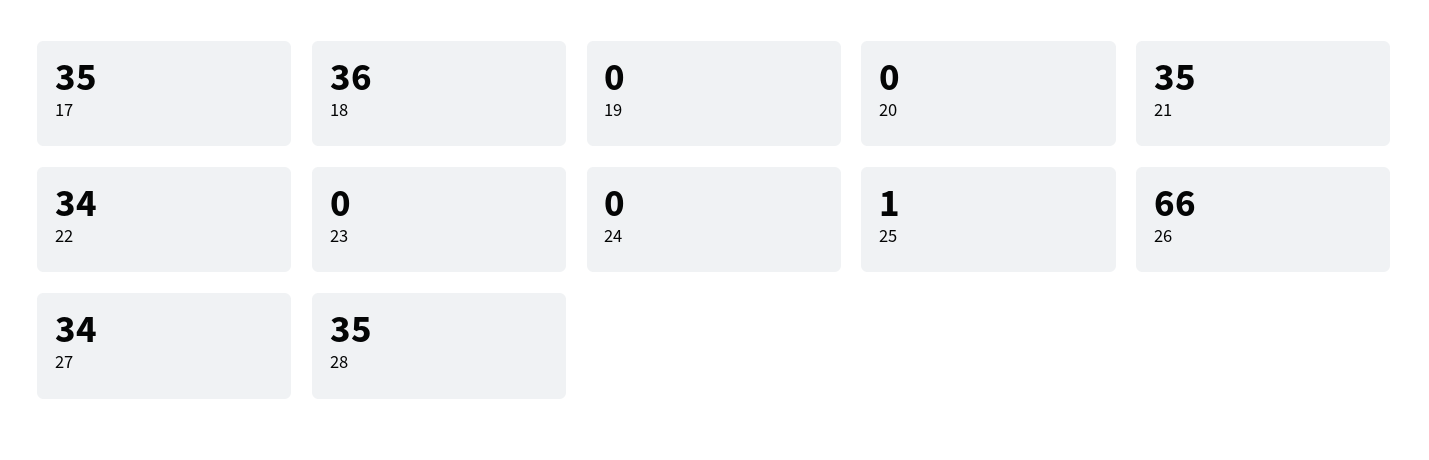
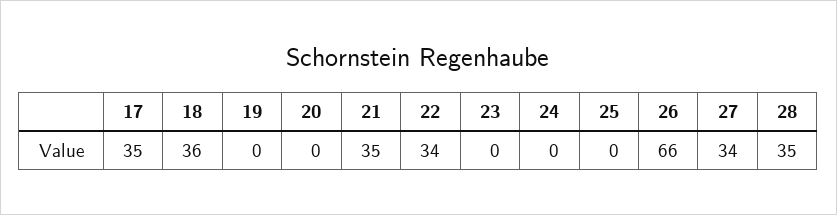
  {
    "17": 35,
    "18": 36,
    "19": 0,
    "20": 0,
    "21": 35,
    "22": 34,
    "23": 0,
    "24": 0,
-   "25": 1,
+   "25": 0,
    "26": 66,
    "27": 34,
    "28": 35
  }

